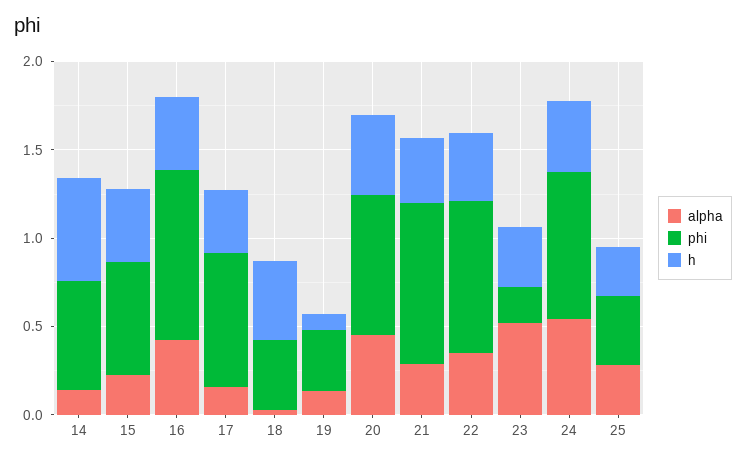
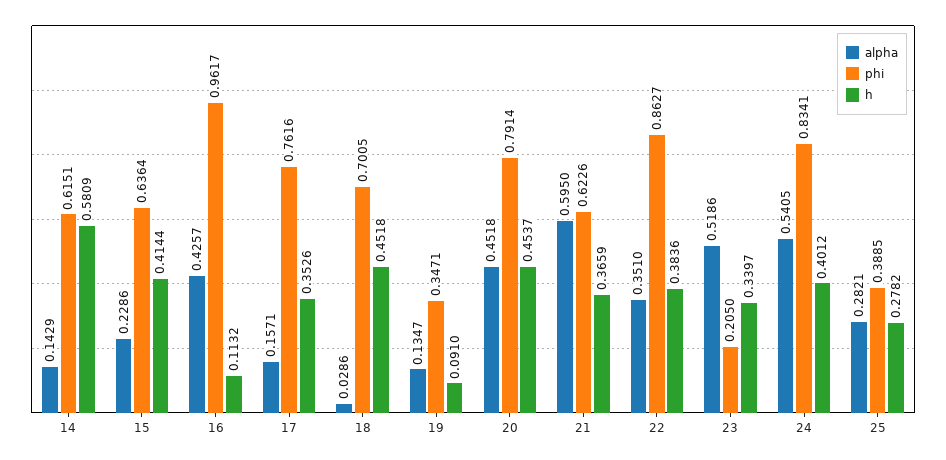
  {
    "alpha": {
      "14": 0.1429,
      "15": 0.2286,
      "16": 0.4257,
      "17": 0.1571,
      "18": 0.0286,
      "19": 0.1347,
      "20": 0.4518,
-     "21": 0.3,
+     "21": 0.595,
      "22": 0.351,
      "23": 0.5186,
      "24": 0.5405,
      "25": 0.2821
    },
    "phi": {
      "14": 0.6151,
      "15": 0.6364,
      "16": 0.9617,
      "17": 0.7616,
-     "18": 0.4,
+     "18": 0.7005,
      "19": 0.3471,
      "20": 0.7914,
-     "21": 0.9,
+     "21": 0.6226,
      "22": 0.8627,
      "23": 0.205,
      "24": 0.8341,
      "25": 0.3885
    },
    "h": {
      "14": 0.5809,
      "15": 0.4144,
-     "16": 0.4,
+     "16": 0.1132,
      "17": 0.3526,
      "18": 0.4518,
      "19": 0.091,
      "20": 0.4537,
      "21": 0.3659,
      "22": 0.3836,
      "23": 0.3397,
      "24": 0.4012,
      "25": 0.2782
    }
  }

